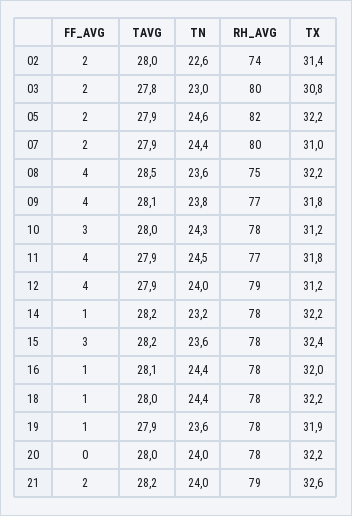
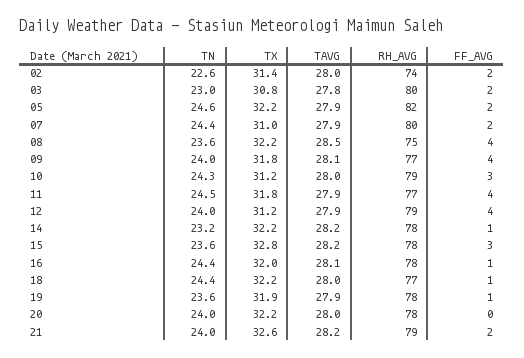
  {
    "FF_AVG": {
      "02": 2,
      "03": 2,
      "05": 2,
      "07": 2,
      "08": 4,
      "09": 4,
      "10": 3,
      "11": 4,
      "12": 4,
      "14": 1,
      "15": 3,
      "16": 1,
      "18": 1,
      "19": 1,
      "20": 0,
      "21": 2
    },
    "TAVG": {
      "02": 28,
      "03": 27.8,
      "05": 27.9,
      "07": 27.9,
      "08": 28.5,
      "09": 28.1,
      "10": 28,
      "11": 27.9,
      "12": 27.9,
      "14": 28.2,
      "15": 28.2,
      "16": 28.1,
      "18": 28,
      "19": 27.9,
      "20": 28,
      "21": 28.2
    },
    "TN": {
      "02": 22.6,
      "03": 23,
      "05": 24.6,
      "07": 24.4,
      "08": 23.6,
-     "09": 23.8,
+     "09": 24,
      "10": 24.3,
      "11": 24.5,
      "12": 24,
      "14": 23.2,
      "15": 23.6,
      "16": 24.4,
      "18": 24.4,
      "19": 23.6,
      "20": 24,
      "21": 24
    },
    "RH_AVG": {
      "02": 74,
      "03": 80,
      "05": 82,
      "07": 80,
      "08": 75,
      "09": 77,
-     "10": 78,
+     "10": 79,
      "11": 77,
      "12": 79,
      "14": 78,
      "15": 78,
      "16": 78,
-     "18": 78,
+     "18": 77,
      "19": 78,
      "20": 78,
      "21": 79
    },
    "TX": {
      "02": 31.4,
      "03": 30.8,
      "05": 32.2,
      "07": 31,
      "08": 32.2,
      "09": 31.8,
      "10": 31.2,
      "11": 31.8,
      "12": 31.2,
      "14": 32.2,
-     "15": 32.4,
+     "15": 32.8,
      "16": 32,
      "18": 32.2,
      "19": 31.9,
      "20": 32.2,
      "21": 32.6
    }
  }

